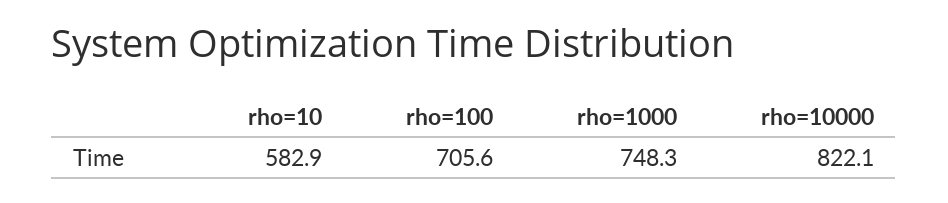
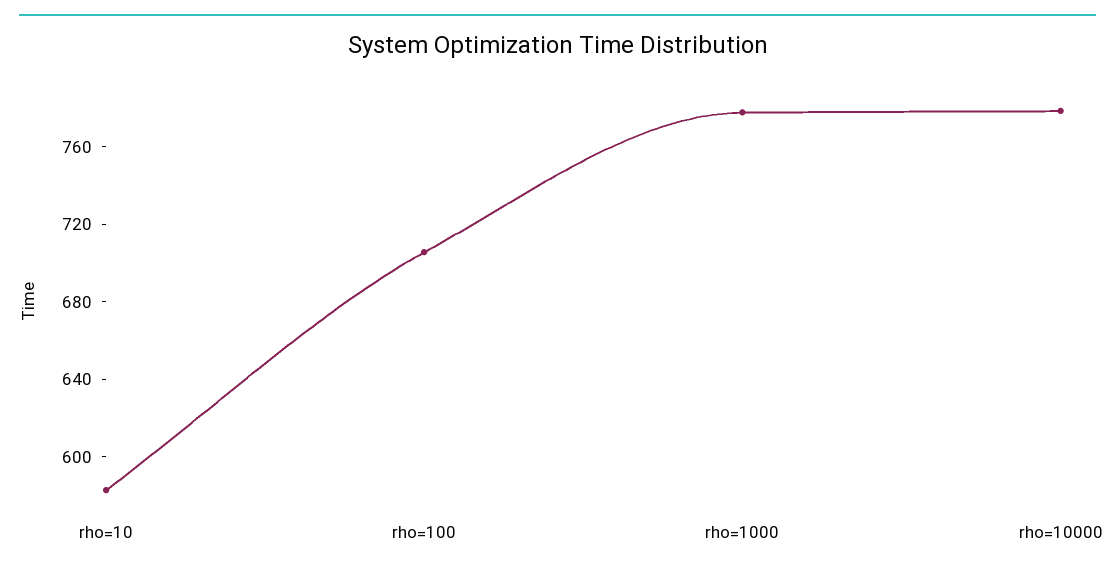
  {
    "rho=10": 582.9,
    "rho=100": 705.6,
-   "rho=1000": 748.3,
+   "rho=1000": 780,
-   "rho=10000": 822.1
+   "rho=10000": 780
  }

